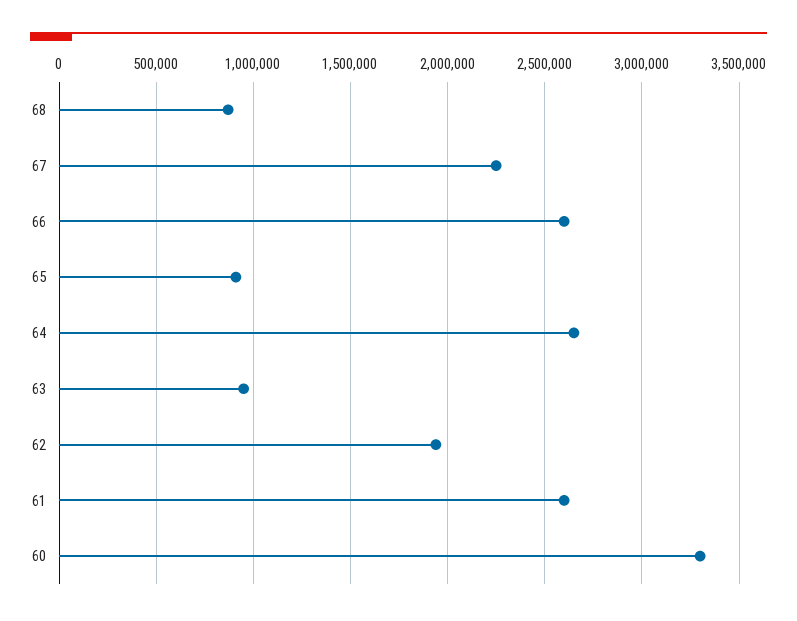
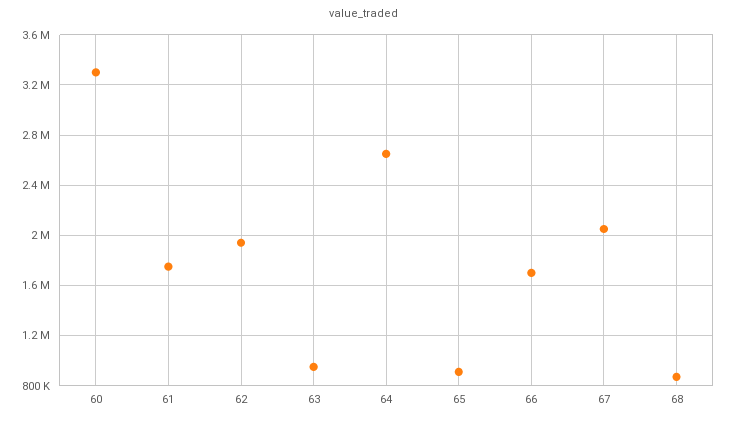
  {
    "68": 850000,
-   "67": 2250000,
+   "67": 2050000,
-   "66": 2600000,
+   "66": 1700000,
    "65": 900000,
    "64": 2650000,
    "63": 950000,
    "62": 1950000,
-   "61": 2600000,
+   "61": 1750000,
    "60": 3300000
  }

